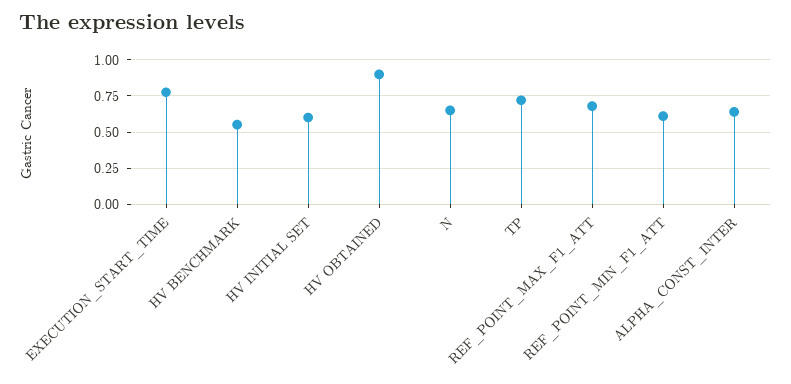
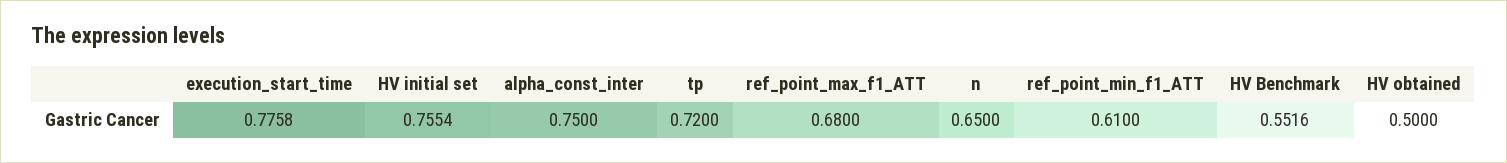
  {
    "EXECUTION_START_TIME": 0.7758,
    "HV BENCHMARK": 0.5516,
-   "HV INITIAL SET": 0.6,
+   "HV INITIAL SET": 0.7554,
-   "HV OBTAINED": 0.9,
+   "HV OBTAINED": 0.5,
    "N": 0.65,
    "TP": 0.72,
    "REF_POINT_MAX_F1_ATT": 0.68,
    "REF_POINT_MIN_F1_ATT": 0.61,
-   "ALPHA_CONST_INTER": 0.65
+   "ALPHA_CONST_INTER": 0.75
  }

